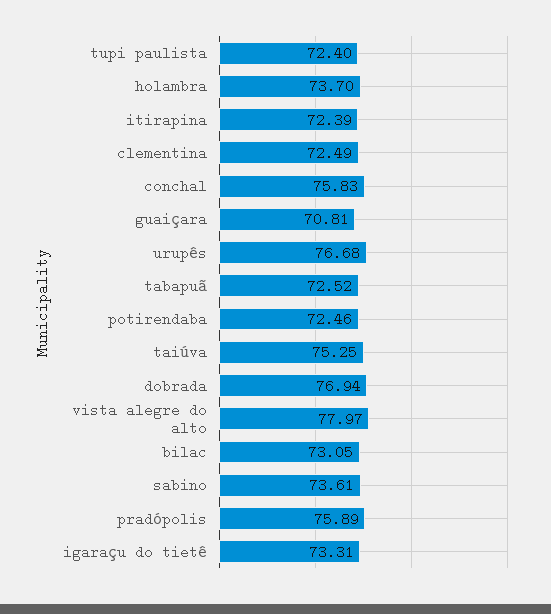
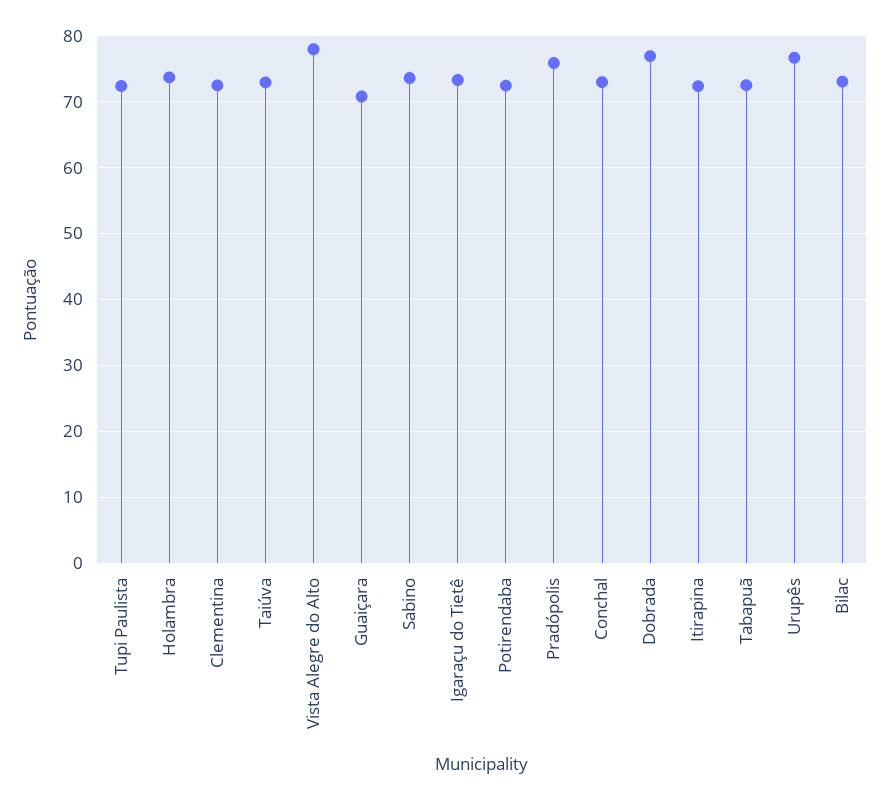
  {
    "tupi paulista": 72.4,
    "holambra": 73.7,
    "itirapina": 72.39,
    "clementina": 72.49,
-   "conchal": 75.83,
+   "conchal": 73,
    "guaiçara": 70.81,
    "urupês": 76.68,
    "tabapuã": 72.52,
    "potirendaba": 72.46,
-   "taiúva": 75.25,
+   "taiúva": 73,
    "dobrada": 76.94,
    "vista alegre do alto": 77.97,
    "bilac": 73.05,
    "sabino": 73.61,
    "pradópolis": 75.89,
    "igaraçu do tietê": 73.31
  }

